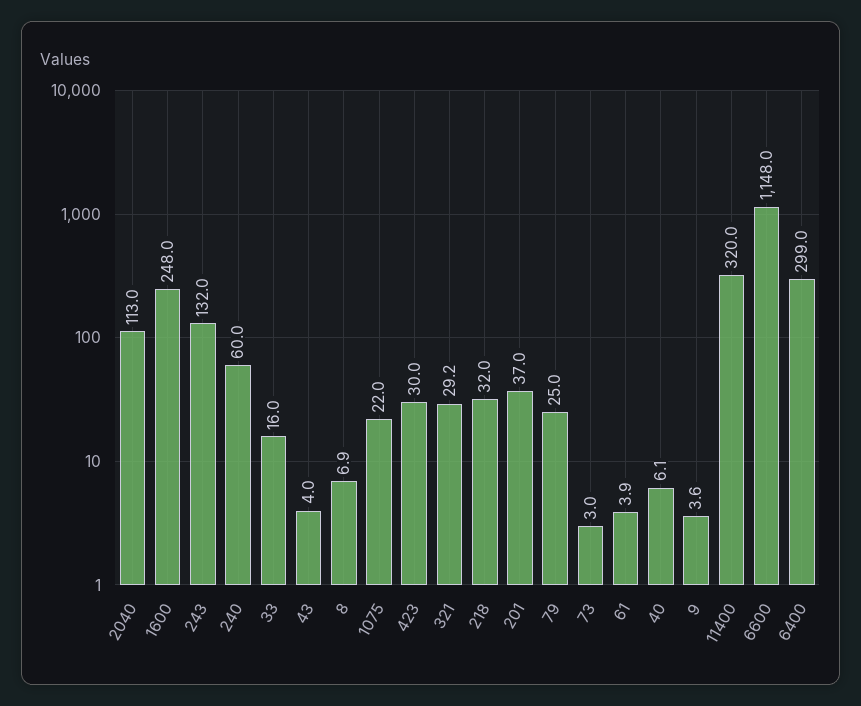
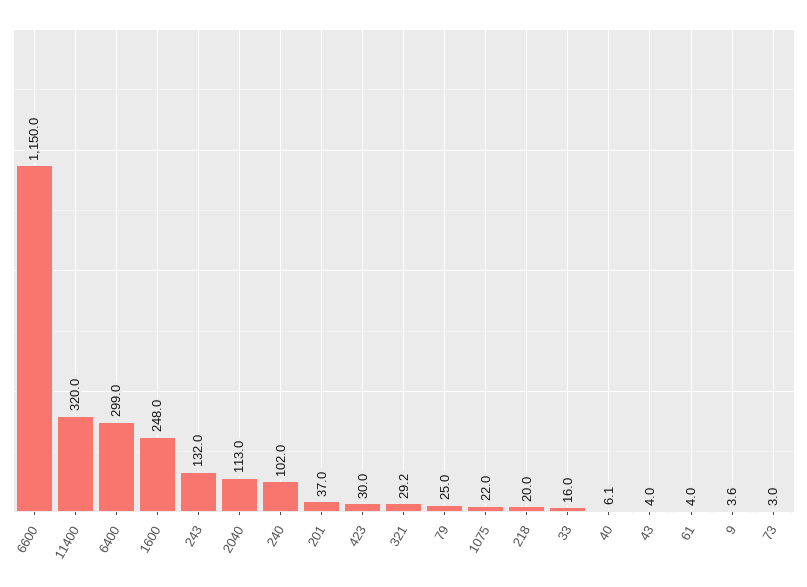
  {
    "2040": 113,
    "1600": 248,
    "243": 132,
-   "240": 60,
+   "240": 102,
    "33": 16,
    "43": 4,
-   "8": 6.9,
    "1075": 22,
    "423": 30,
    "321": 29.2,
-   "218": 32,
+   "218": 20,
    "201": 37,
    "79": 25,
    "73": 3,
-   "61": 3.9,
+   "61": 4,
    "40": 6.1,
    "9": 3.6,
    "11400": 320,
-   "6600": 1148,
+   "6600": 1150,
    "6400": 299
  }

